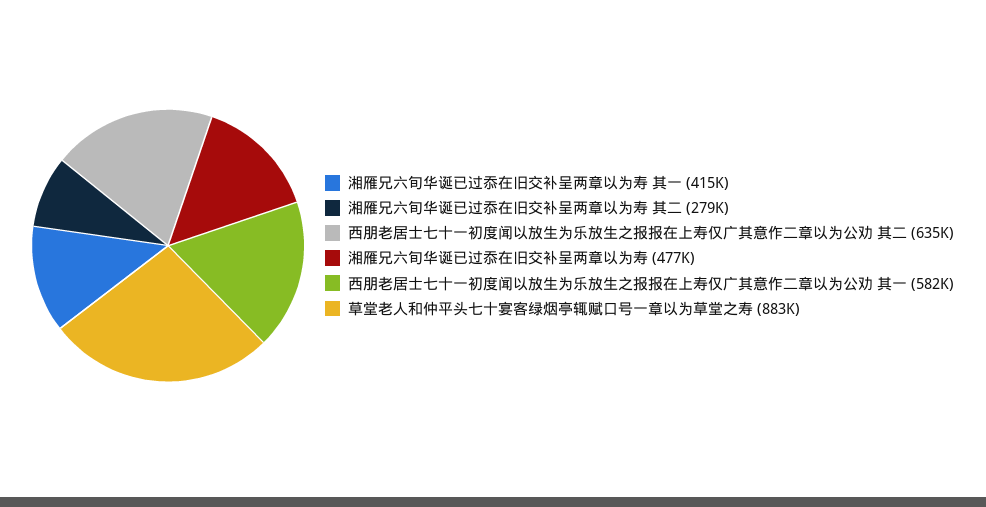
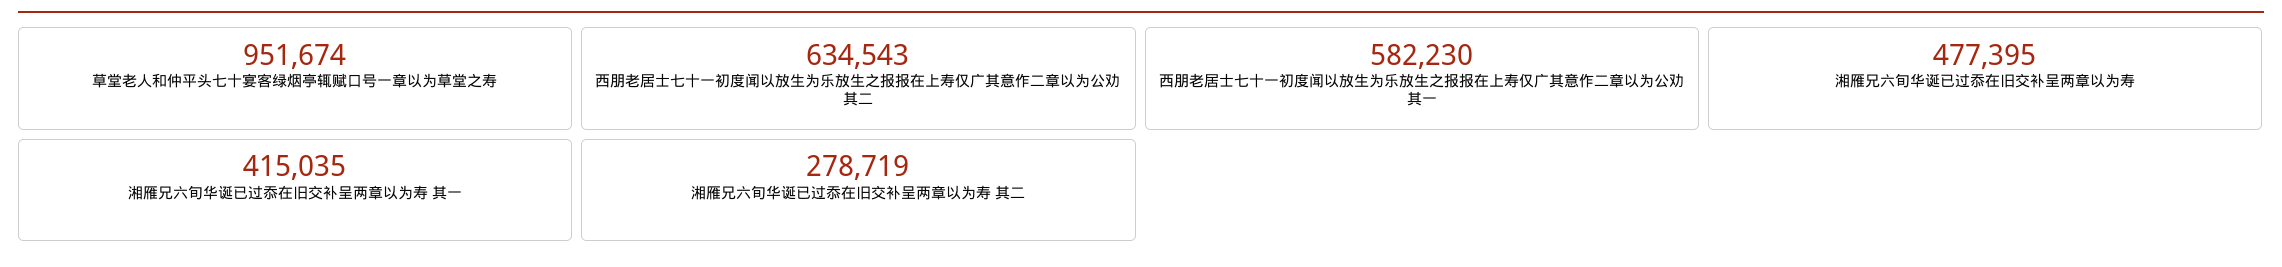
  {
    "湘雁兄六旬华诞已过忝在旧交补呈两章以为寿 其一": 415035,
    "湘雁兄六旬华诞已过忝在旧交补呈两章以为寿 其二": 278719,
    "西朋老居士七十一初度闻以放生为乐放生之报报在上寿仅广其意作二章以为公劝 其二": 634543,
    "湘雁兄六旬华诞已过忝在旧交补呈两章以为寿": 477395,
    "西朋老居士七十一初度闻以放生为乐放生之报报在上寿仅广其意作二章以为公劝 其一": 582230,
-   "草堂老人和仲平头七十宴客绿烟亭辄赋口号一章以为草堂之寿": 883000
+   "草堂老人和仲平头七十宴客绿烟亭辄赋口号一章以为草堂之寿": 951674
  }

